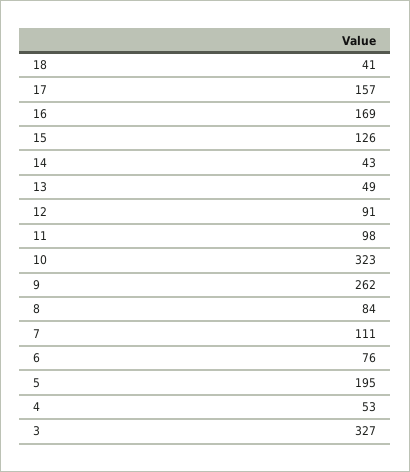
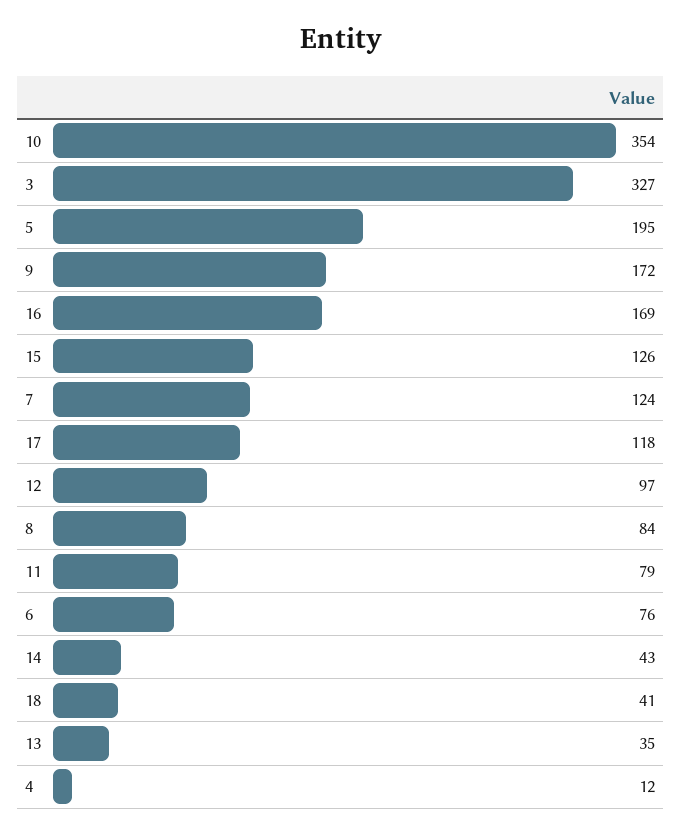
  {
    "18": 41,
-   "17": 157,
+   "17": 118,
    "16": 169,
    "15": 126,
    "14": 43,
-   "13": 49,
+   "13": 35,
-   "12": 91,
+   "12": 97,
-   "11": 98,
+   "11": 79,
-   "10": 323,
+   "10": 354,
-   "9": 262,
+   "9": 172,
    "8": 84,
-   "7": 111,
+   "7": 124,
    "6": 76,
    "5": 195,
-   "4": 53,
+   "4": 12,
    "3": 327
  }

